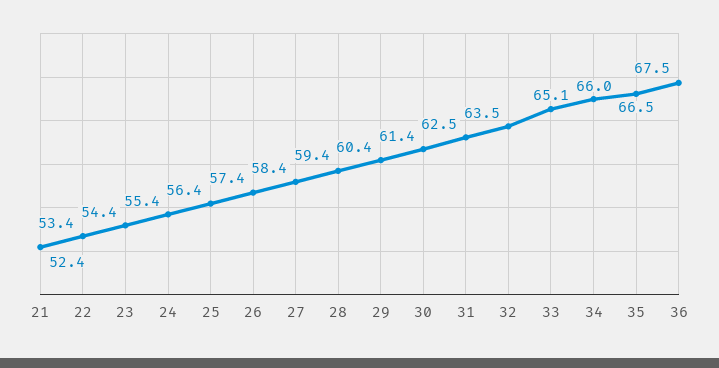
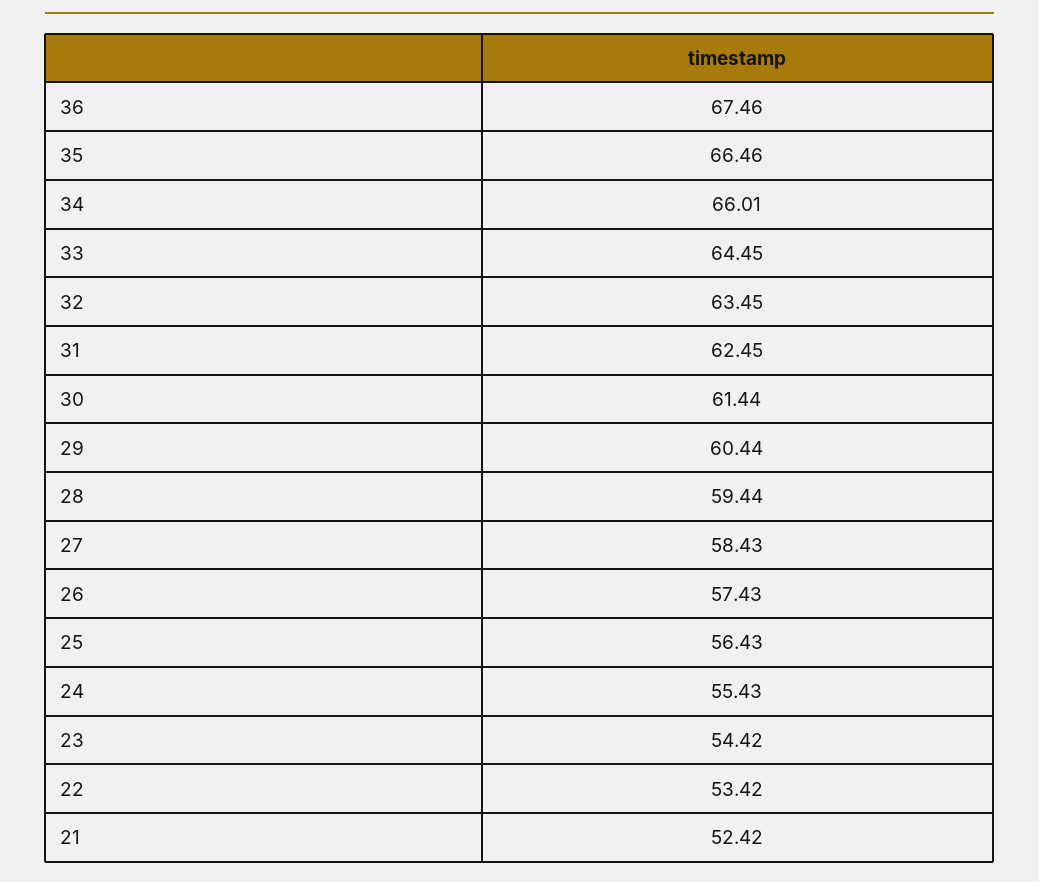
  {
    "21": 52.42,
    "22": 53.42,
    "23": 54.42,
    "24": 55.43,
    "25": 56.43,
    "26": 57.43,
    "27": 58.43,
    "28": 59.44,
    "29": 60.44,
    "30": 61.44,
    "31": 62.45,
    "32": 63.45,
-   "33": 65.1,
+   "33": 64.45,
    "34": 66.01,
    "35": 66.46,
    "36": 67.46
  }

